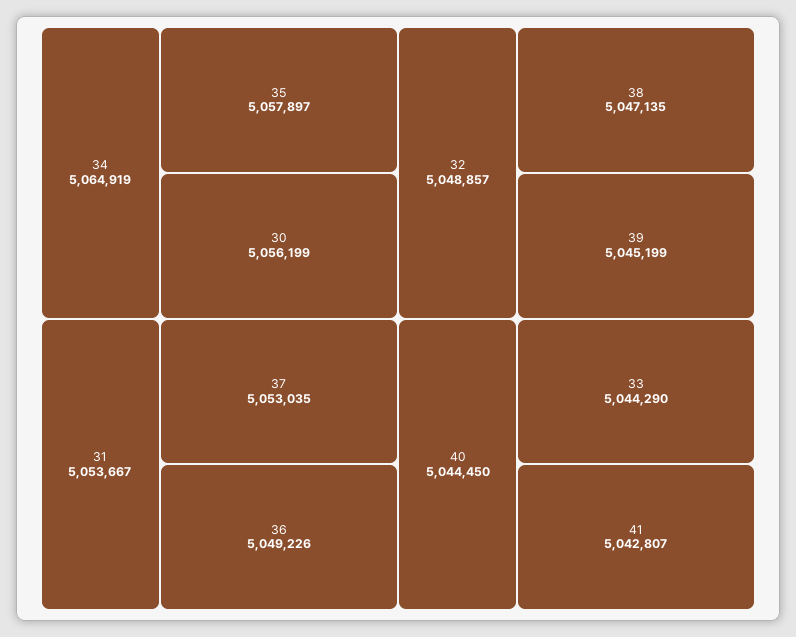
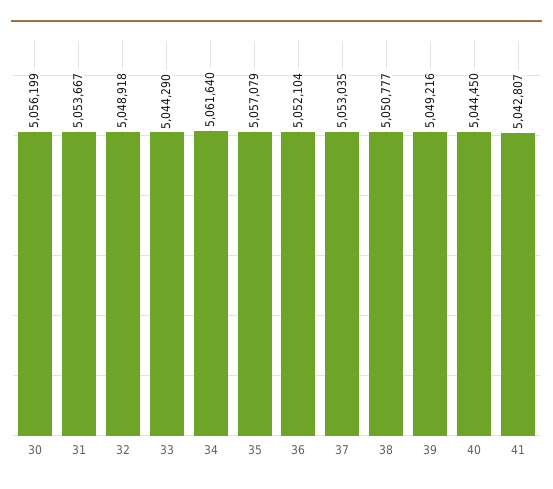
  {
-   "34": 5064919,
+   "34": 5061640,
-   "35": 5057897,
+   "35": 5057079,
    "30": 5056199,
    "31": 5053667,
    "37": 5053035,
-   "36": 5049226,
+   "36": 5052104,
-   "32": 5048857,
+   "32": 5048918,
-   "38": 5047135,
+   "38": 5050777,
-   "39": 5045199,
+   "39": 5049216,
    "40": 5044450,
    "33": 5044290,
    "41": 5042807
  }

